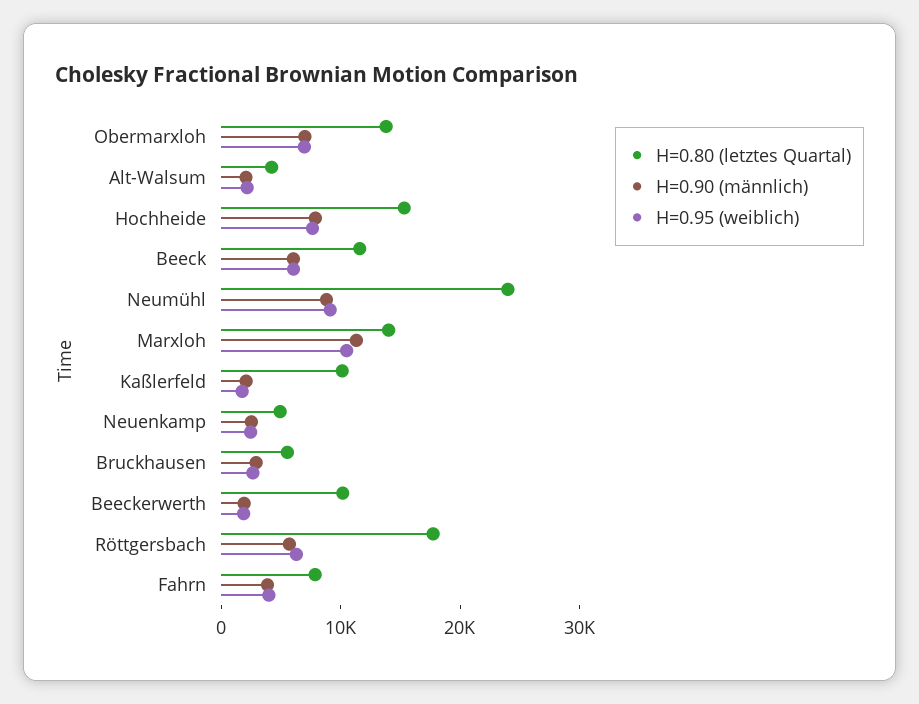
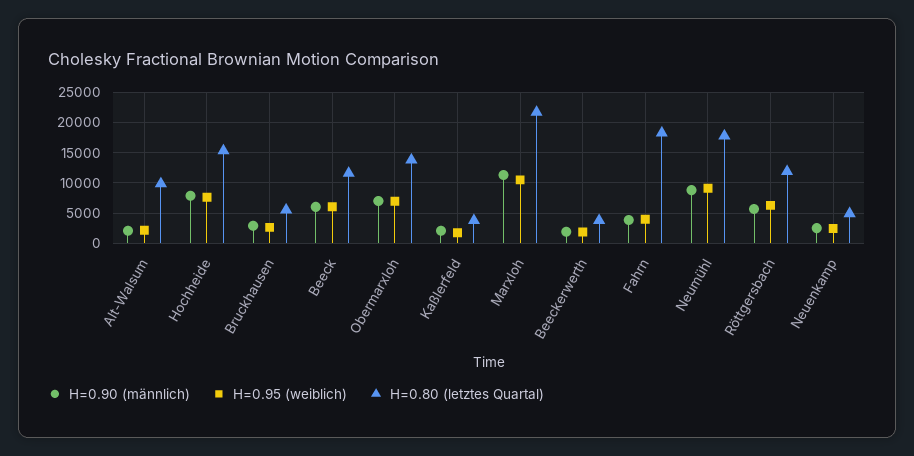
  {
    "H=0.80 (letztes Quartal)": {
      "Obermarxloh": 14000,
-     "Alt-Walsum": 4000,
+     "Alt-Walsum": 10000,
      "Hochheide": 15000,
      "Beeck": 12000,
-     "Neumühl": 24000,
+     "Neumühl": 18000,
-     "Marxloh": 14000,
+     "Marxloh": 22000,
-     "Kaßlerfeld": 10000,
+     "Kaßlerfeld": 4000,
      "Neuenkamp": 5000,
      "Bruckhausen": 6000,
-     "Beeckerwerth": 10000,
+     "Beeckerwerth": 4000,
-     "Röttgersbach": 18000,
+     "Röttgersbach": 12000,
-     "Fahrn": 8000
+     "Fahrn": 18000
    },
    "H=0.90 (männlich)": {
      "Obermarxloh": 7000,
      "Alt-Walsum": 2000,
      "Hochheide": 8000,
      "Beeck": 6000,
      "Neumühl": 9000,
      "Marxloh": 11000,
      "Kaßlerfeld": 2000,
      "Neuenkamp": 3000,
      "Bruckhausen": 3000,
      "Beeckerwerth": 2000,
      "Röttgersbach": 6000,
      "Fahrn": 4000
    },
    "H=0.95 (weiblich)": {
      "Obermarxloh": 7000,
      "Alt-Walsum": 2000,
      "Hochheide": 8000,
      "Beeck": 6000,
      "Neumühl": 9000,
      "Marxloh": 10000,
      "Kaßlerfeld": 2000,
      "Neuenkamp": 2000,
      "Bruckhausen": 3000,
      "Beeckerwerth": 2000,
      "Röttgersbach": 6000,
      "Fahrn": 4000
    }
  }

